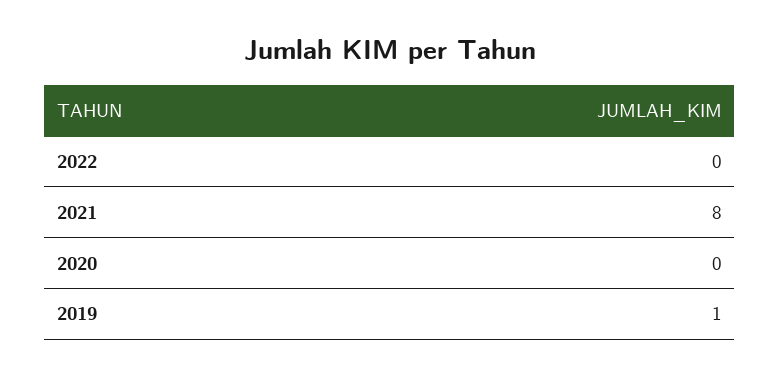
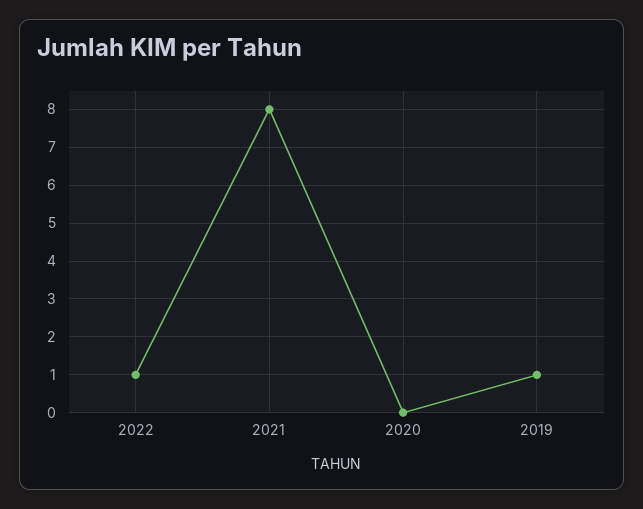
  {
-   "2022": 0,
+   "2022": 1,
    "2021": 8,
    "2020": 0,
    "2019": 1
  }

